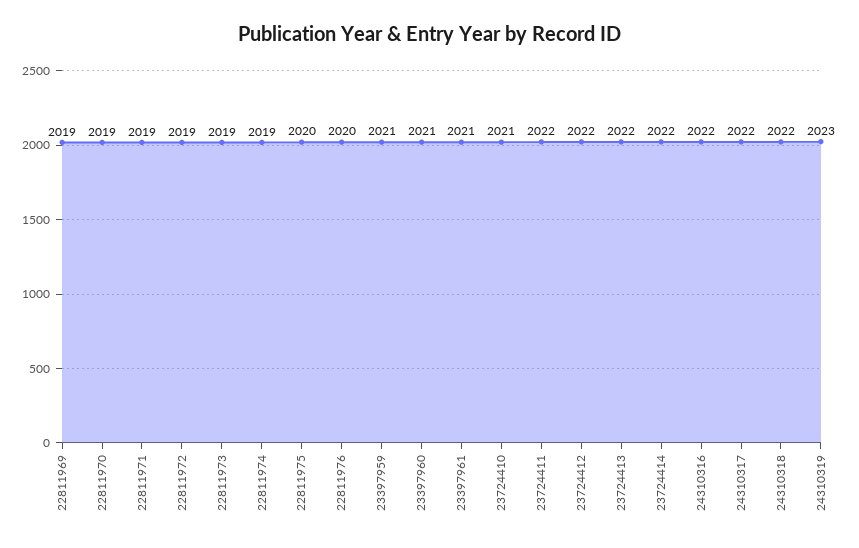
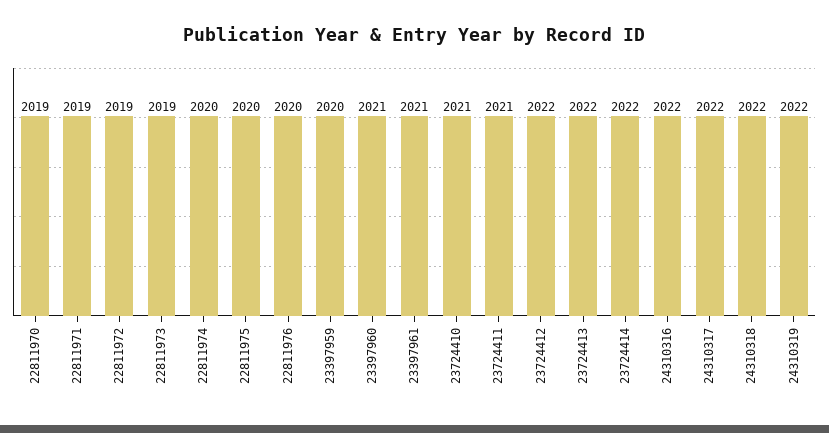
  {
-   "22811969": 2019,
    "22811970": 2019,
    "22811971": 2019,
    "22811972": 2019,
    "22811973": 2019,
-   "22811974": 2019,
+   "22811974": 2020,
    "22811975": 2020,
    "22811976": 2020,
-   "23397959": 2021,
+   "23397959": 2020,
    "23397960": 2021,
    "23397961": 2021,
    "23724410": 2021,
-   "23724411": 2022,
+   "23724411": 2021,
    "23724412": 2022,
    "23724413": 2022,
    "23724414": 2022,
    "24310316": 2022,
    "24310317": 2022,
    "24310318": 2022,
-   "24310319": 2023
+   "24310319": 2022
  }

